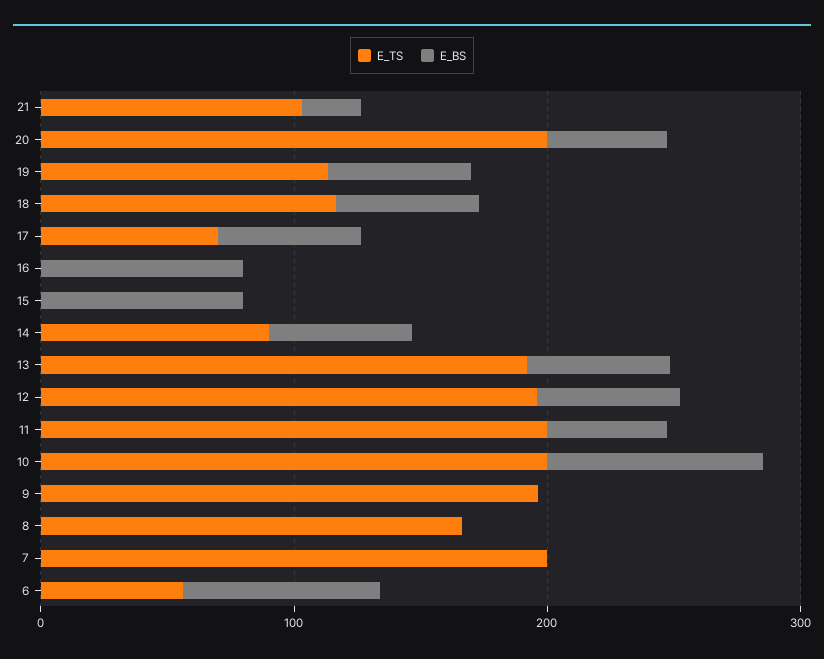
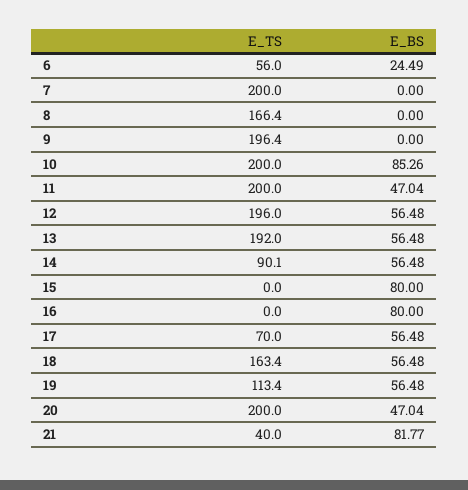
  {
    "E_TS": {
-     "21": 100,
+     "21": 40,
      "20": 200,
      "19": 113.4,
-     "18": 120,
+     "18": 163.4,
      "17": 70,
      "16": 0,
      "15": 0,
      "14": 90.1,
      "13": 192,
      "12": 196,
      "11": 200,
      "10": 200,
      "9": 196.4,
      "8": 166.4,
      "7": 200,
      "6": 56
    },
    "E_BS": {
-     "21": 20,
+     "21": 81.77,
      "20": 47.04,
      "19": 56.48,
      "18": 56.48,
      "17": 56.48,
      "16": 80,
      "15": 80,
      "14": 56.48,
      "13": 56.48,
      "12": 56.48,
      "11": 47.04,
      "10": 85.26,
      "9": 0,
      "8": 0,
      "7": 0,
-     "6": 80
+     "6": 24.49
    }
  }

